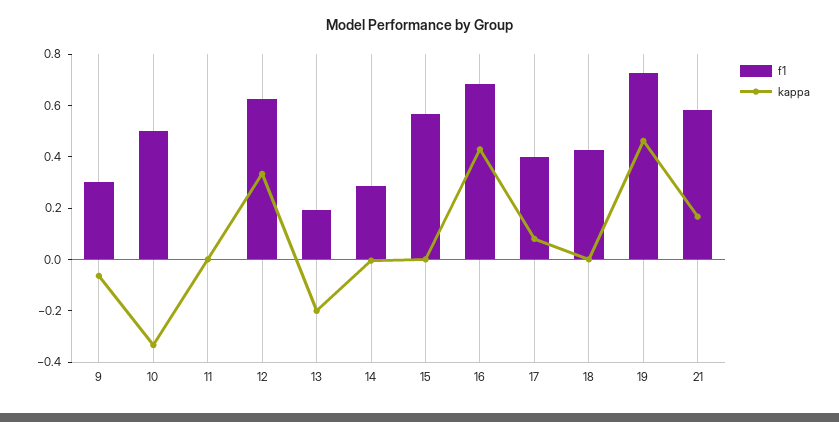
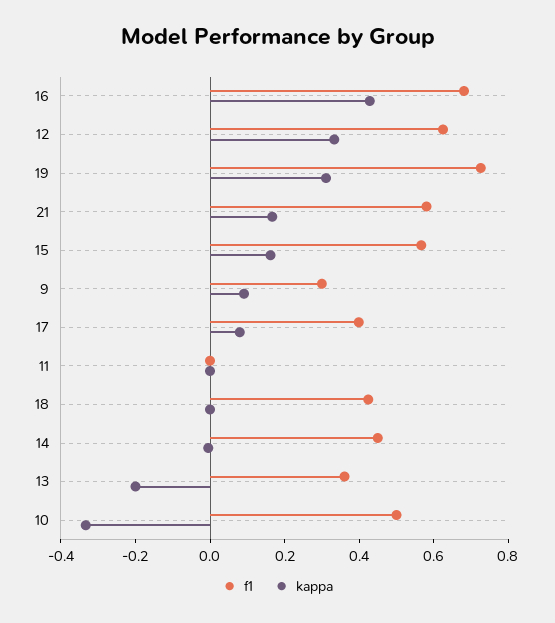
  {
    "f1": {
      "9": 0.3,
      "10": 0.5,
      "11": 0,
      "12": 0.65,
-     "13": 0.2,
+     "13": 0.35,
-     "14": 0.3,
+     "14": 0.45,
      "15": 0.55,
      "16": 0.7,
      "17": 0.4,
      "18": 0.4,
      "19": 0.75,
      "21": 0.6
    },
    "kappa": {
-     "9": -0.05,
+     "9": 0.1,
      "10": -0.35,
      "11": 0,
      "12": 0.35,
      "13": -0.2,
      "14": 0,
-     "15": 0,
+     "15": 0.15,
      "16": 0.45,
      "17": 0.1,
      "18": 0,
-     "19": 0.45,
+     "19": 0.3,
      "21": 0.15
    }
  }

